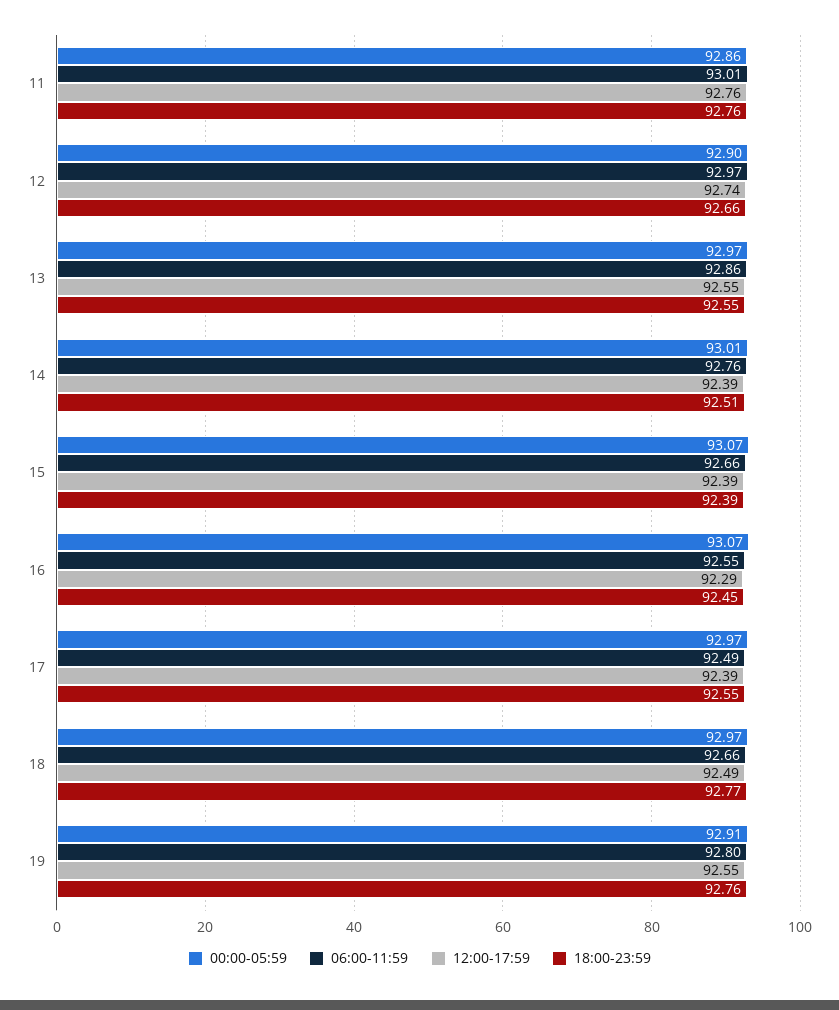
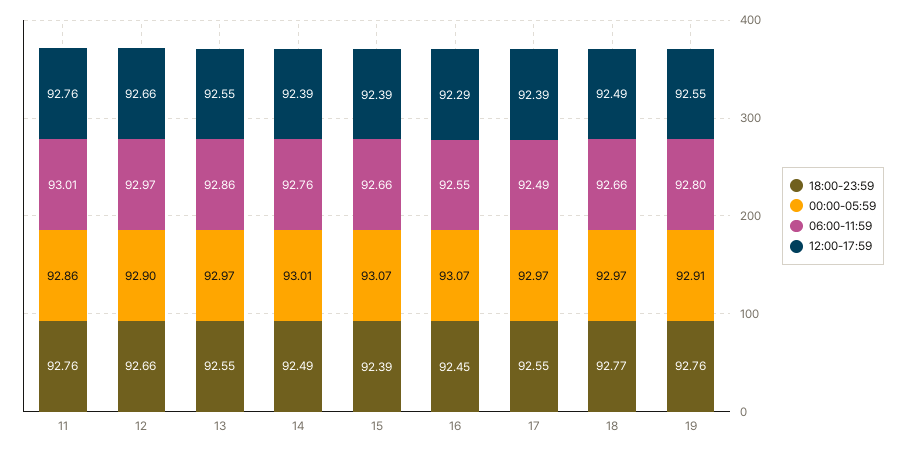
  {
    "00:00-05:59": {
      "11": 92.86,
      "12": 92.9,
      "13": 92.97,
      "14": 93.01,
      "15": 93.07,
      "16": 93.07,
      "17": 92.97,
      "18": 92.97,
      "19": 92.91
    },
    "06:00-11:59": {
      "11": 93.01,
      "12": 92.97,
      "13": 92.86,
      "14": 92.76,
      "15": 92.66,
      "16": 92.55,
      "17": 92.49,
      "18": 92.66,
      "19": 92.8
    },
    "12:00-17:59": {
      "11": 92.76,
-     "12": 92.74,
+     "12": 92.66,
      "13": 92.55,
      "14": 92.39,
      "15": 92.39,
      "16": 92.29,
      "17": 92.39,
      "18": 92.49,
      "19": 92.55
    },
    "18:00-23:59": {
      "11": 92.76,
      "12": 92.66,
      "13": 92.55,
-     "14": 92.51,
+     "14": 92.49,
      "15": 92.39,
      "16": 92.45,
      "17": 92.55,
      "18": 92.77,
      "19": 92.76
    }
  }

